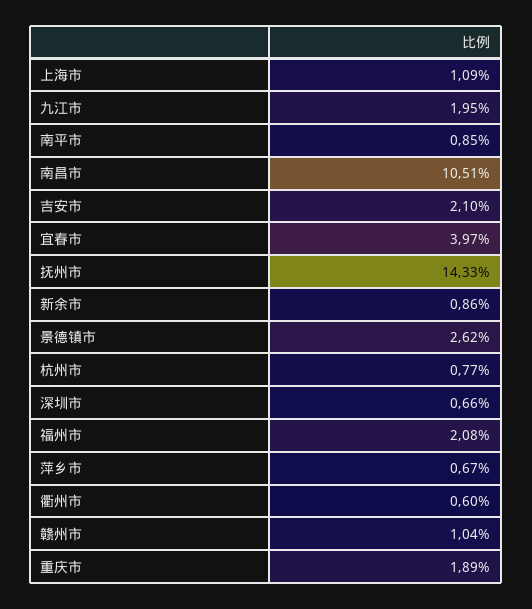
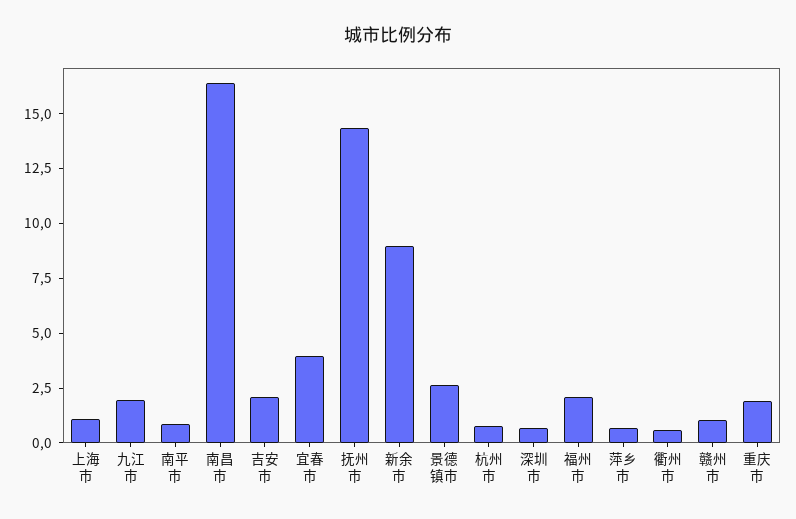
  {
    "上海市": 1.09,
    "九江市": 1.95,
    "南平市": 0.85,
-   "南昌市": 10.51,
+   "南昌市": 16.5,
    "吉安市": 2.1,
    "宜春市": 3.97,
    "抚州市": 14.33,
-   "新余市": 0.86,
+   "新余市": 9,
    "景德镇市": 2.62,
    "杭州市": 0.77,
    "深圳市": 0.66,
    "福州市": 2.08,
    "萍乡市": 0.67,
    "衢州市": 0.6,
    "赣州市": 1.04,
    "重庆市": 1.89
  }

